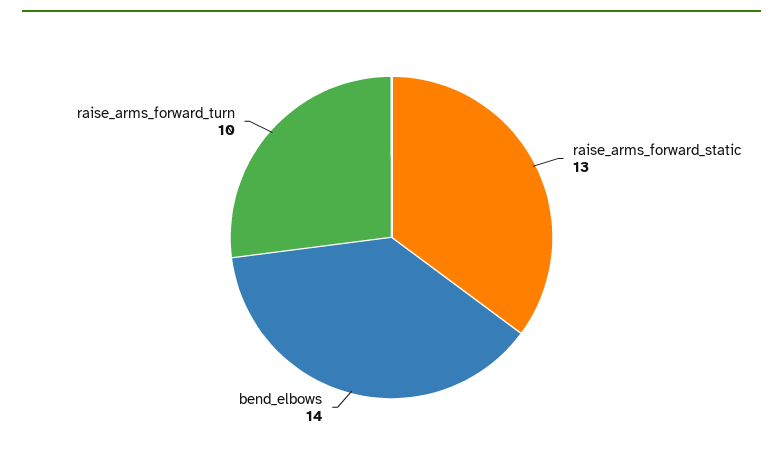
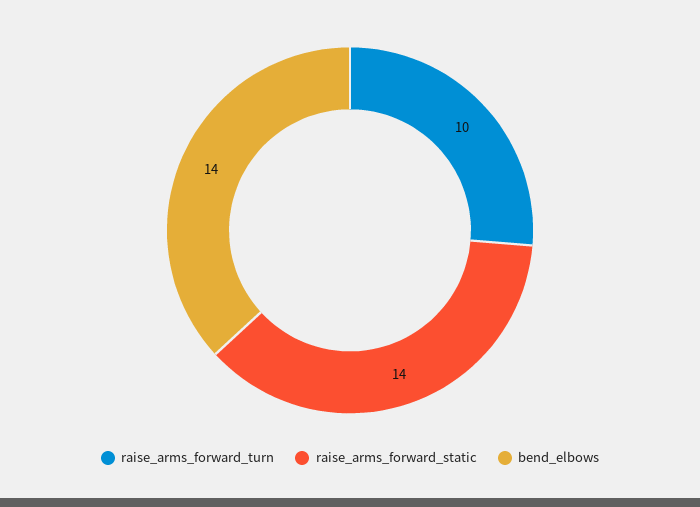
  {
-   "raise_arms_forward_static": 13,
+   "raise_arms_forward_static": 14,
    "bend_elbows": 14,
    "raise_arms_forward_turn": 10
  }

